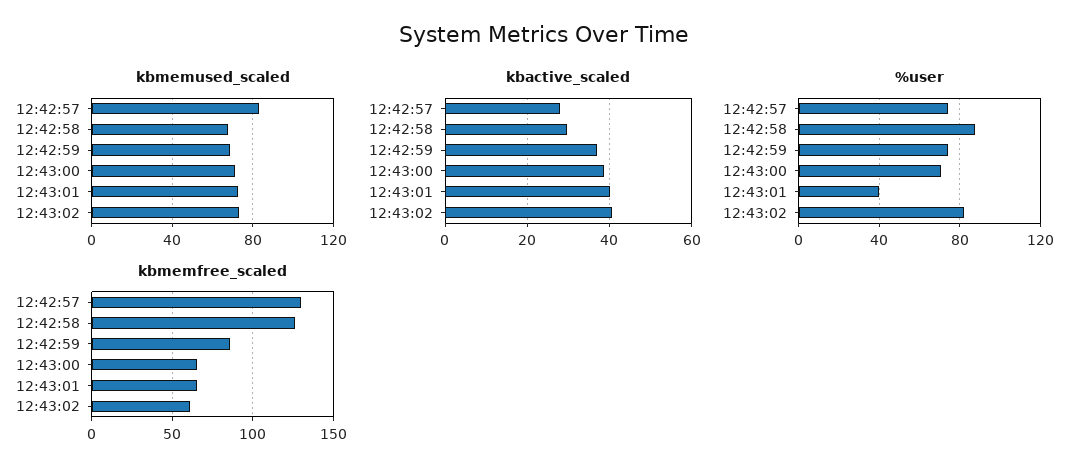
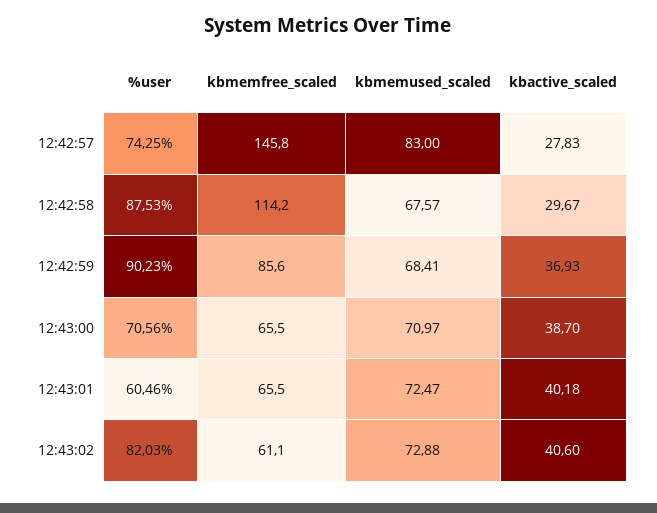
  {
    "kbmemused_scaled": {
      "12:42:57": 83,
      "12:42:58": 67.57,
      "12:42:59": 68.41,
      "12:43:00": 70.97,
      "12:43:01": 72.47,
      "12:43:02": 72.88
    },
    "kbactive_scaled": {
      "12:42:57": 27.83,
      "12:42:58": 29.67,
      "12:42:59": 36.93,
      "12:43:00": 38.7,
      "12:43:01": 40.18,
      "12:43:02": 40.6
    },
    "%user": {
      "12:42:57": 74.25,
      "12:42:58": 87.53,
-     "12:42:59": 75,
+     "12:42:59": 90.23,
      "12:43:00": 70.56,
-     "12:43:01": 40,
+     "12:43:01": 60.46,
      "12:43:02": 82.03
    },
    "kbmemfree_scaled": {
-     "12:42:57": 130,
+     "12:42:57": 145.8,
-     "12:42:58": 125,
+     "12:42:58": 114.2,
      "12:42:59": 85.6,
      "12:43:00": 65.5,
      "12:43:01": 65.5,
      "12:43:02": 61.1
    }
  }

